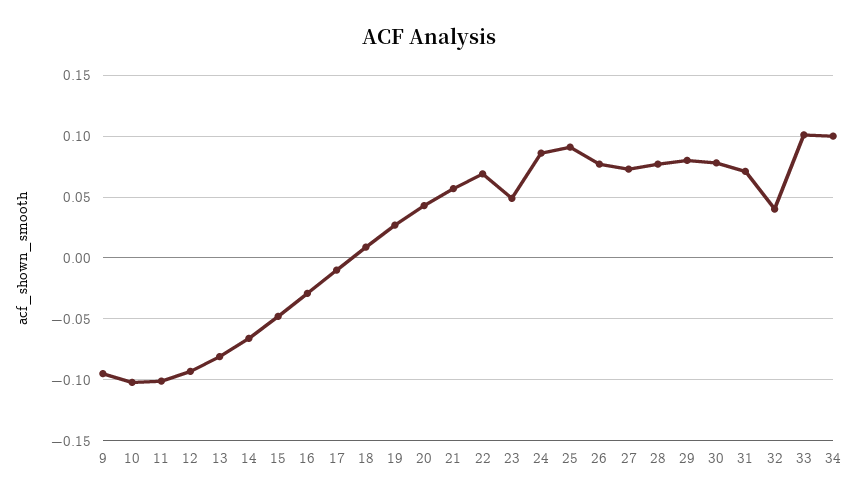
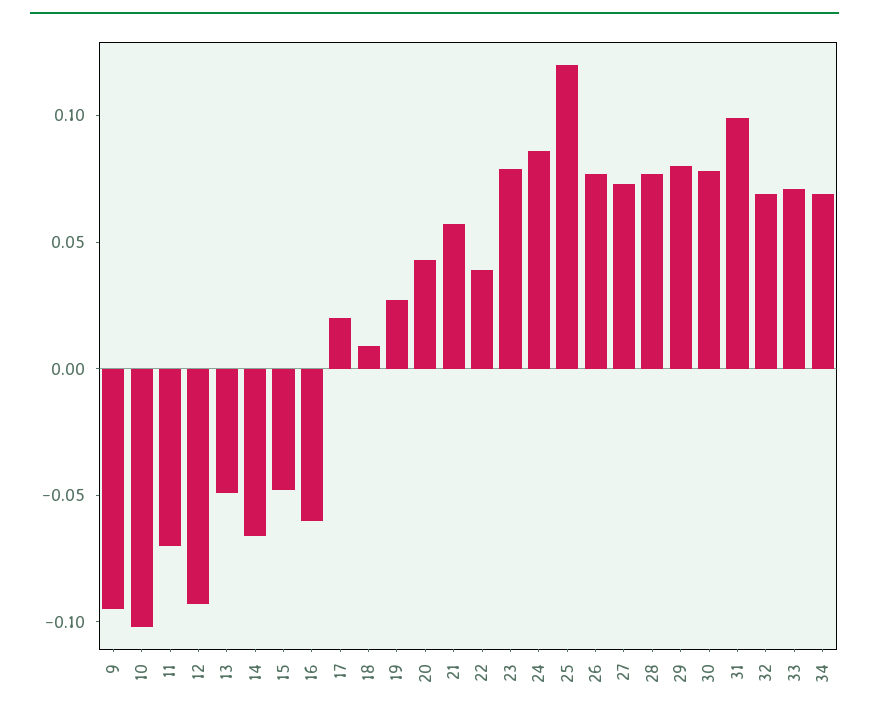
  {
    "9": -0.095,
    "10": -0.1,
-   "11": -0.1,
+   "11": -0.07,
    "12": -0.095,
-   "13": -0.08,
+   "13": -0.05,
    "14": -0.065,
    "15": -0.05,
-   "16": -0.03,
+   "16": -0.06,
-   "17": -0.01,
+   "17": 0.02,
    "18": 0.01,
    "19": 0.025,
    "20": 0.045,
    "21": 0.055,
-   "22": 0.07,
+   "22": 0.04,
-   "23": 0.05,
+   "23": 0.08,
    "24": 0.085,
-   "25": 0.09,
+   "25": 0.12,
    "26": 0.075,
    "27": 0.075,
    "28": 0.075,
    "29": 0.08,
    "30": 0.08,
-   "31": 0.07,
+   "31": 0.1,
-   "32": 0.04,
+   "32": 0.07,
-   "33": 0.1,
+   "33": 0.07,
-   "34": 0.1
+   "34": 0.07
  }

